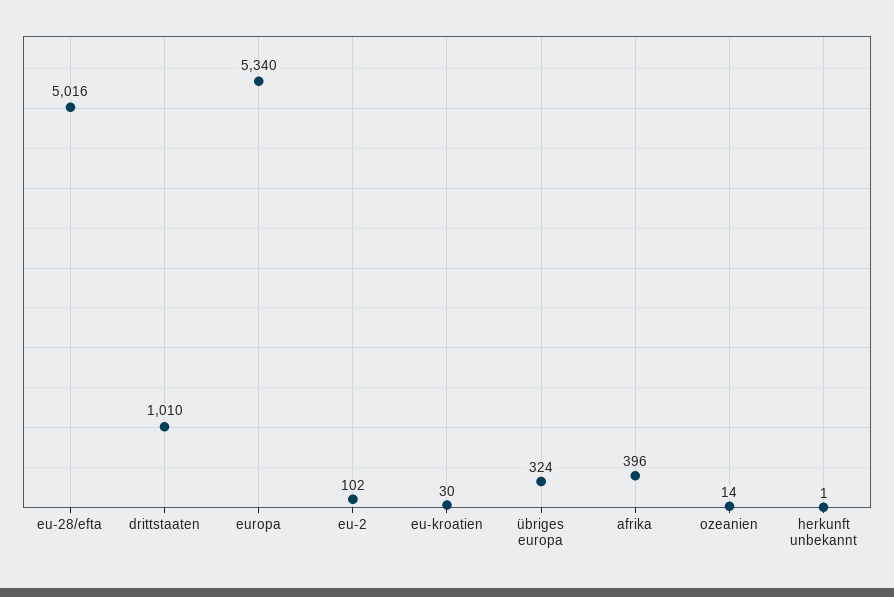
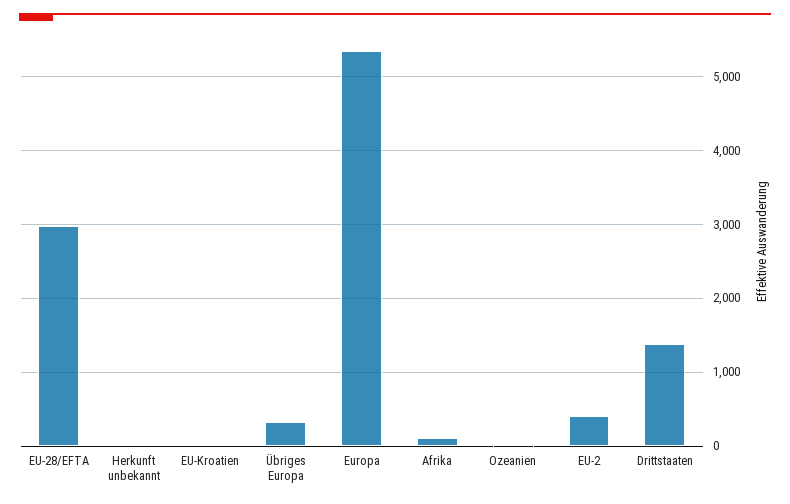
  {
-   "eu-28/efta": 5016,
+   "eu-28/efta": 3000,
-   "drittstaaten": 1010,
+   "drittstaaten": 1400,
    "europa": 5340,
-   "eu-2": 102,
+   "eu-2": 400,
    "eu-kroatien": 30,
    "übriges europa": 324,
-   "afrika": 396,
+   "afrika": 100,
    "ozeanien": 14,
    "herkunft unbekannt": 1
  }

